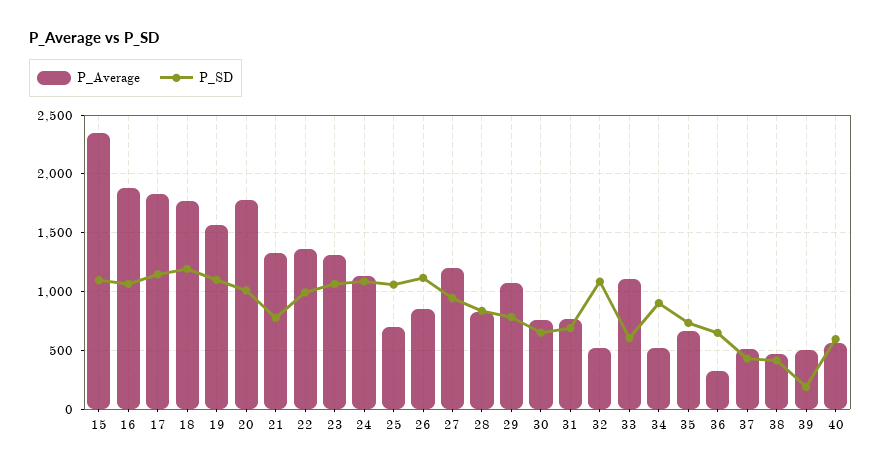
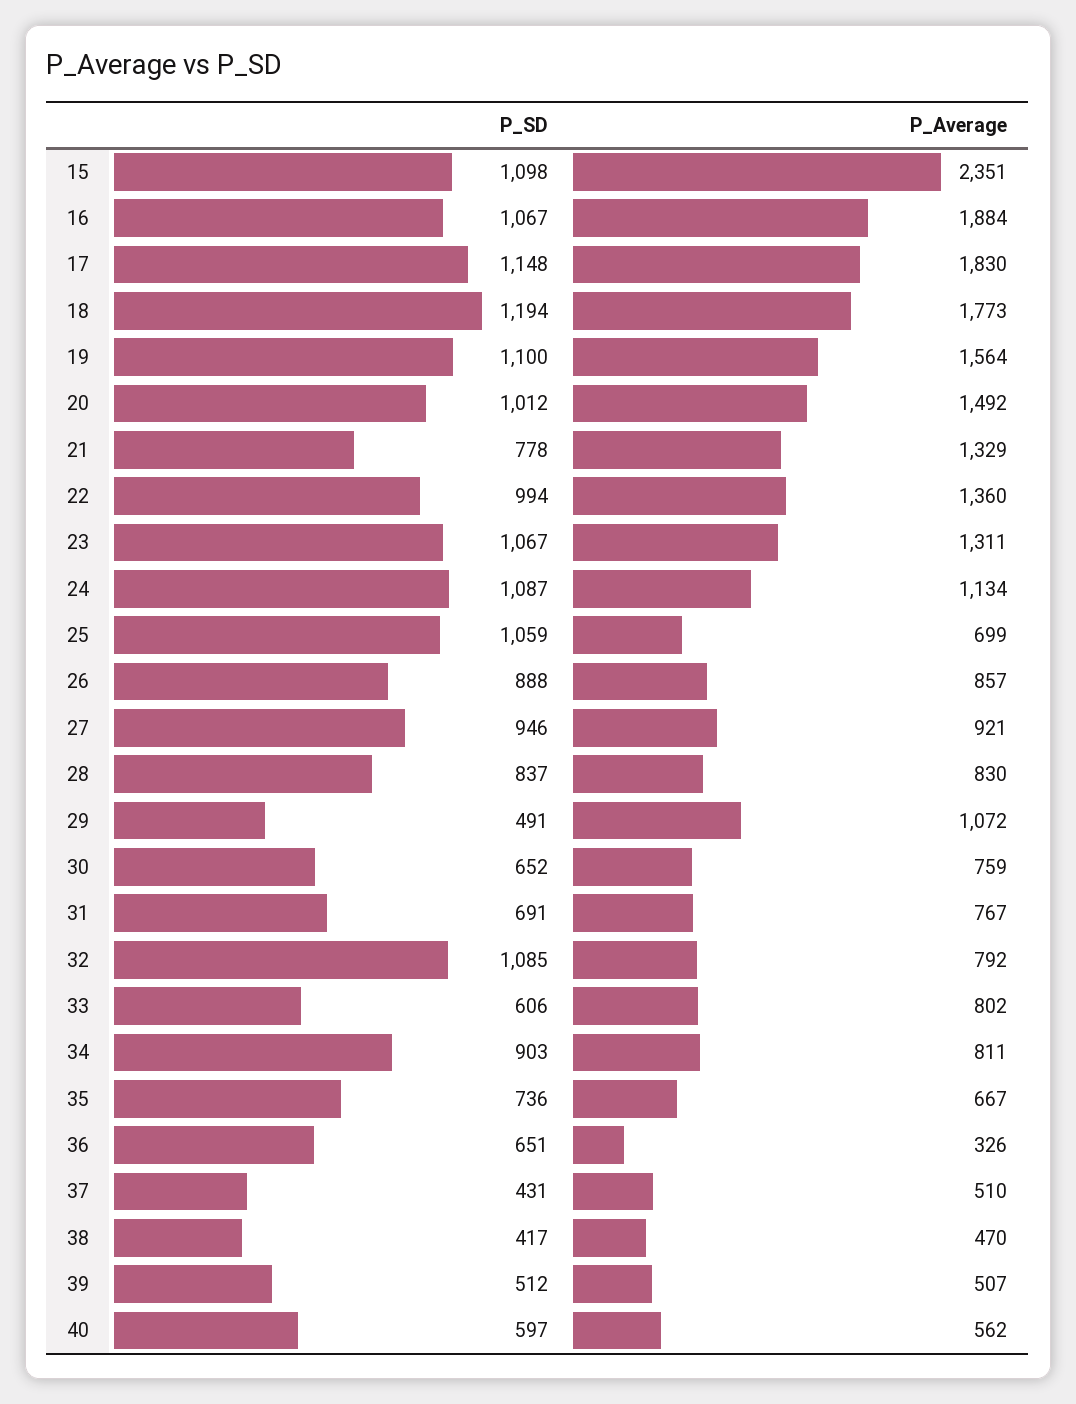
  {
    "P_Average": {
      "15": 2351,
      "16": 1884,
      "17": 1830,
      "18": 1773,
      "19": 1564,
-     "20": 1800,
+     "20": 1492,
      "21": 1329,
      "22": 1360,
      "23": 1311,
      "24": 1134,
      "25": 699,
      "26": 857,
-     "27": 1200,
+     "27": 921,
      "28": 830,
      "29": 1072,
      "30": 759,
      "31": 767,
-     "32": 500,
+     "32": 792,
-     "33": 1100,
+     "33": 802,
-     "34": 500,
+     "34": 811,
      "35": 667,
      "36": 326,
      "37": 510,
      "38": 470,
      "39": 507,
      "40": 562
    },
    "P_SD": {
      "15": 1098,
      "16": 1067,
      "17": 1148,
      "18": 1194,
      "19": 1100,
      "20": 1012,
      "21": 778,
      "22": 994,
      "23": 1067,
      "24": 1087,
      "25": 1059,
-     "26": 1100,
+     "26": 888,
      "27": 946,
      "28": 837,
-     "29": 800,
+     "29": 491,
      "30": 652,
      "31": 691,
      "32": 1085,
      "33": 606,
      "34": 903,
      "35": 736,
      "36": 651,
      "37": 431,
      "38": 417,
-     "39": 200,
+     "39": 512,
      "40": 597
    }
  }

